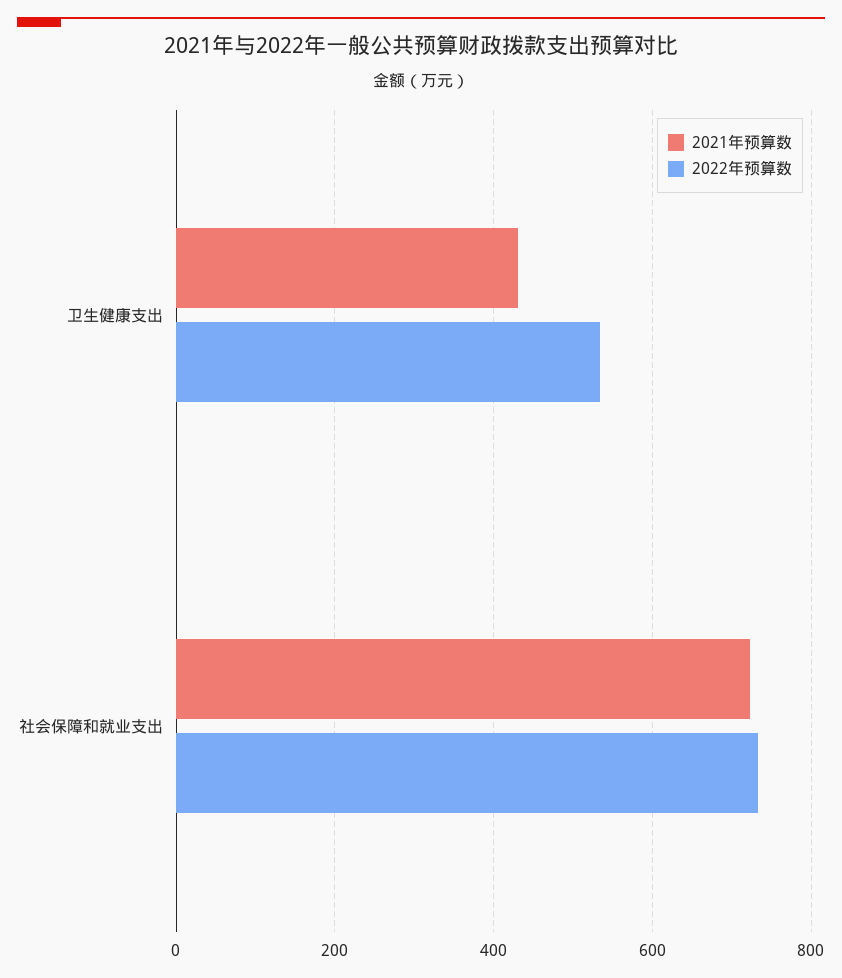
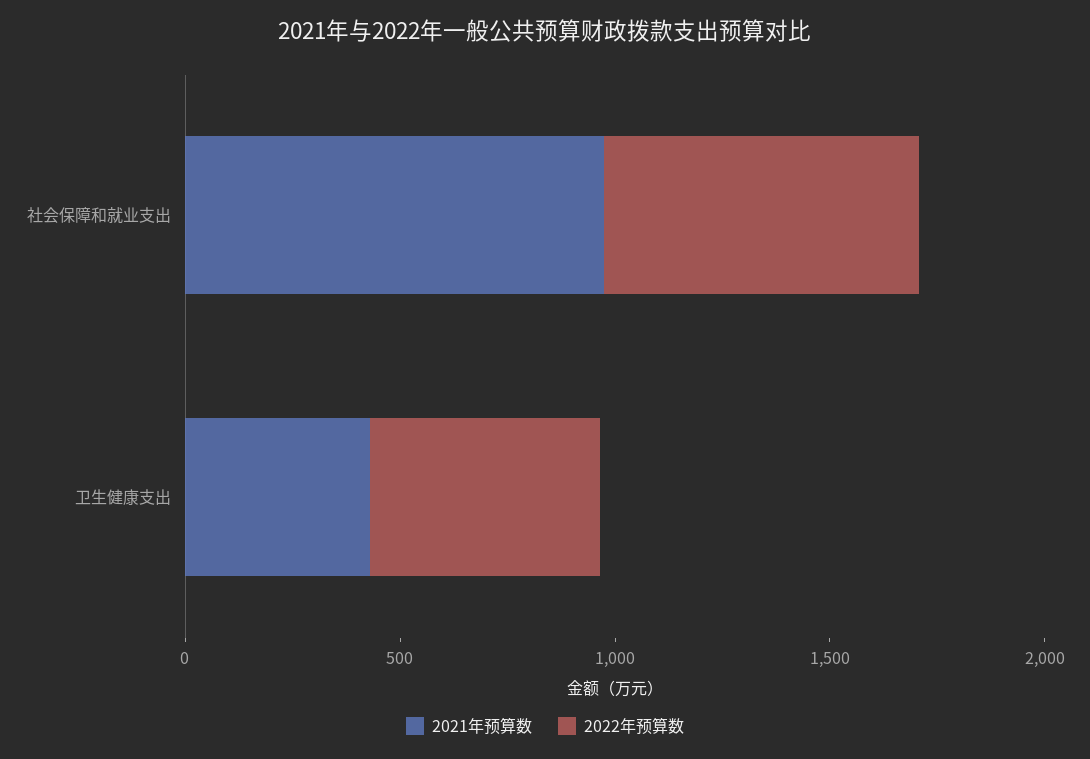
  {
    "2021年预算数": {
      "卫生健康支出": 440,
-     "社会保障和就业支出": 720
+     "社会保障和就业支出": 1000
    },
    "2022年预算数": {
      "卫生健康支出": 540,
      "社会保障和就业支出": 740
    }
  }

